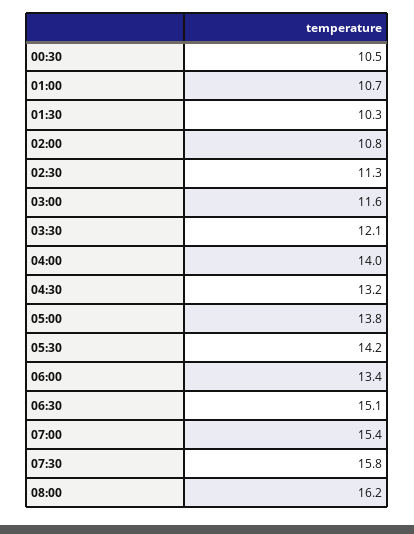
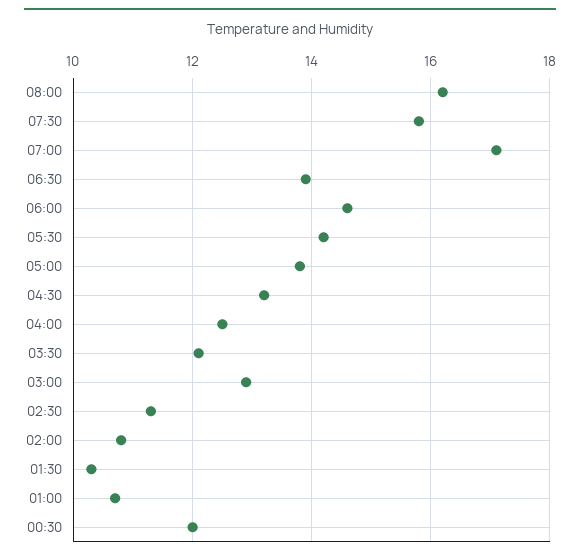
  {
-   "00:30": 10.5,
+   "00:30": 12,
    "01:00": 10.7,
    "01:30": 10.3,
    "02:00": 10.8,
    "02:30": 11.3,
-   "03:00": 11.6,
+   "03:00": 13,
    "03:30": 12.1,
-   "04:00": 14,
+   "04:00": 12.5,
    "04:30": 13.2,
    "05:00": 13.8,
    "05:30": 14.2,
-   "06:00": 13.4,
+   "06:00": 14.5,
-   "06:30": 15.1,
+   "06:30": 14,
-   "07:00": 15.4,
+   "07:00": 17,
    "07:30": 15.8,
    "08:00": 16.2
  }

